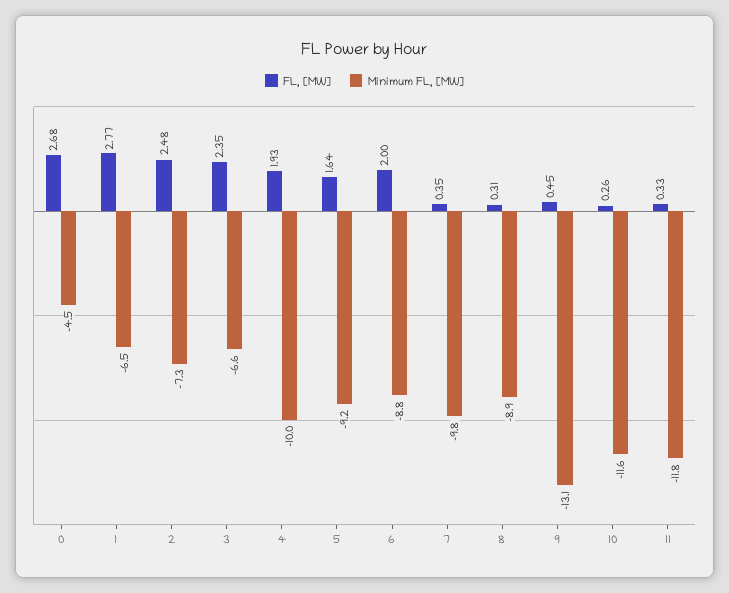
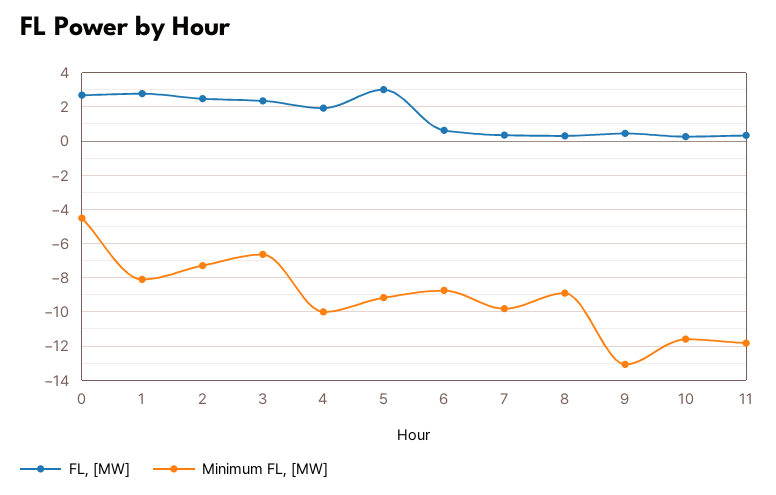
  {
    "FL, [MW]": {
      "0": 2.68,
      "1": 2.77,
      "2": 2.48,
      "3": 2.35,
      "4": 1.93,
-     "5": 1.64,
+     "5": 3,
-     "6": 2,
+     "6": 0.5,
      "7": 0.35,
      "8": 0.31,
      "9": 0.45,
      "10": 0.26,
      "11": 0.33
    },
    "Minimum FL, [MW]": {
      "0": -4.5,
-     "1": -6.5,
+     "1": -8,
      "2": -7.3,
      "3": -6.6,
      "4": -10,
      "5": -9.2,
      "6": -8.8,
      "7": -9.8,
      "8": -8.9,
      "9": -13.1,
      "10": -11.6,
      "11": -11.8
    }
  }

